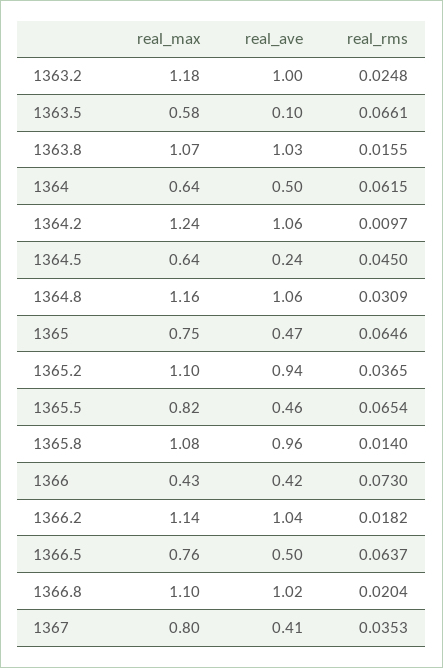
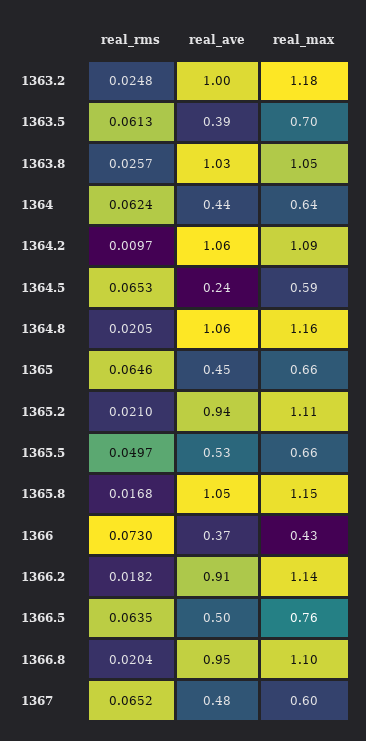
  {
    "real_max": {
      "1363.2": 1.18,
-     "1363.5": 0.58,
+     "1363.5": 0.7,
-     "1363.8": 1.07,
+     "1363.8": 1.05,
      "1364": 0.64,
-     "1364.2": 1.24,
+     "1364.2": 1.09,
-     "1364.5": 0.64,
+     "1364.5": 0.59,
      "1364.8": 1.16,
-     "1365": 0.75,
+     "1365": 0.66,
-     "1365.2": 1.1,
+     "1365.2": 1.11,
-     "1365.5": 0.82,
+     "1365.5": 0.66,
-     "1365.8": 1.08,
+     "1365.8": 1.15,
      "1366": 0.43,
      "1366.2": 1.14,
      "1366.5": 0.76,
      "1366.8": 1.1,
-     "1367": 0.8
+     "1367": 0.6
    },
    "real_ave": {
      "1363.2": 1,
-     "1363.5": 0.1,
+     "1363.5": 0.39,
      "1363.8": 1.03,
-     "1364": 0.5,
+     "1364": 0.44,
      "1364.2": 1.06,
      "1364.5": 0.24,
      "1364.8": 1.06,
-     "1365": 0.47,
+     "1365": 0.45,
      "1365.2": 0.94,
-     "1365.5": 0.46,
+     "1365.5": 0.53,
-     "1365.8": 0.96,
+     "1365.8": 1.05,
-     "1366": 0.42,
+     "1366": 0.37,
-     "1366.2": 1.04,
+     "1366.2": 0.91,
      "1366.5": 0.5,
-     "1366.8": 1.02,
+     "1366.8": 0.95,
-     "1367": 0.41
+     "1367": 0.48
    },
    "real_rms": {
      "1363.2": 0.0248,
-     "1363.5": 0.0661,
+     "1363.5": 0.0613,
-     "1363.8": 0.0155,
+     "1363.8": 0.0257,
-     "1364": 0.0615,
+     "1364": 0.0624,
      "1364.2": 0.0097,
-     "1364.5": 0.045,
+     "1364.5": 0.0653,
-     "1364.8": 0.0309,
+     "1364.8": 0.0205,
      "1365": 0.0646,
-     "1365.2": 0.0365,
+     "1365.2": 0.021,
-     "1365.5": 0.0654,
+     "1365.5": 0.0497,
-     "1365.8": 0.014,
+     "1365.8": 0.0168,
      "1366": 0.073,
      "1366.2": 0.0182,
-     "1366.5": 0.0637,
+     "1366.5": 0.0635,
      "1366.8": 0.0204,
-     "1367": 0.0353
+     "1367": 0.0652
    }
  }

